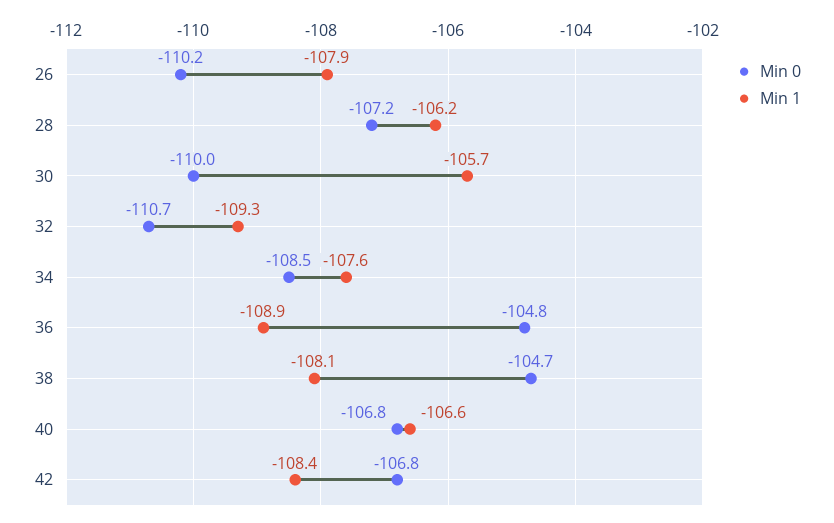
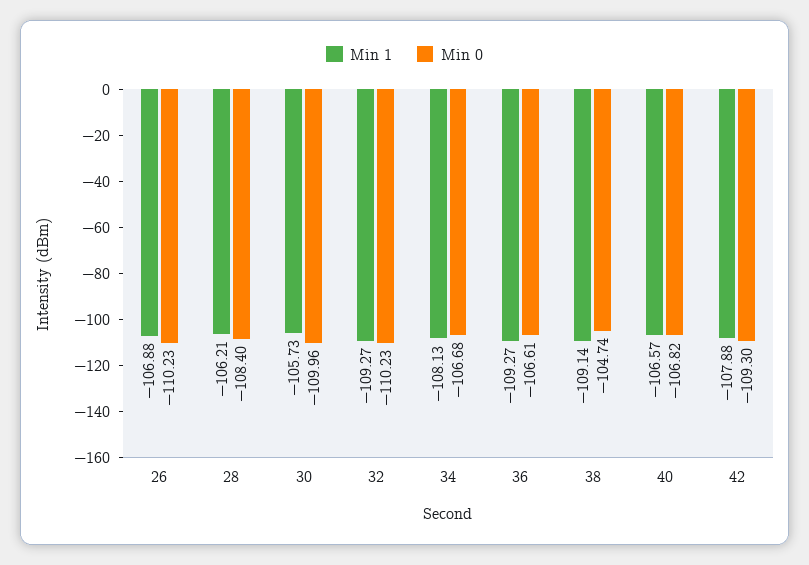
  {
    "Min 0": {
      "26": -110.23,
-     "28": -107.2,
+     "28": -108.4,
      "30": -109.96,
-     "32": -110.7,
+     "32": -110.23,
-     "34": -108.5,
+     "34": -106.68,
-     "36": -104.8,
+     "36": -106.61,
      "38": -104.74,
      "40": -106.82,
-     "42": -106.8
+     "42": -109.3
    },
    "Min 1": {
-     "26": -107.9,
+     "26": -106.88,
      "28": -106.21,
      "30": -105.73,
      "32": -109.27,
-     "34": -107.6,
+     "34": -108.13,
-     "36": -108.9,
+     "36": -109.27,
-     "38": -108.1,
+     "38": -109.14,
      "40": -106.57,
-     "42": -108.4
+     "42": -107.88
    }
  }

